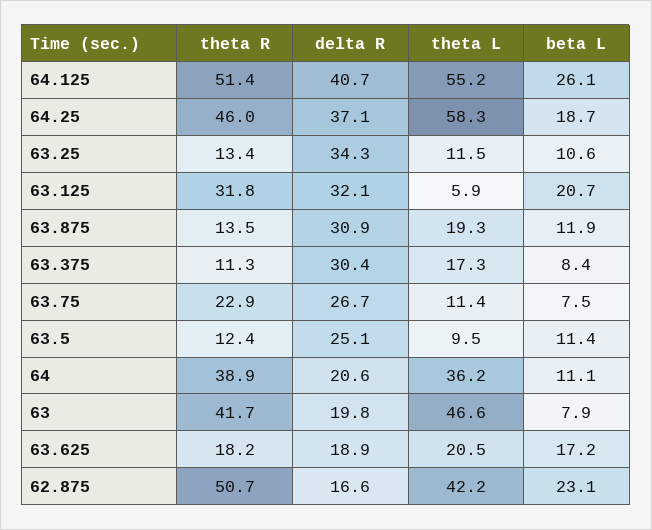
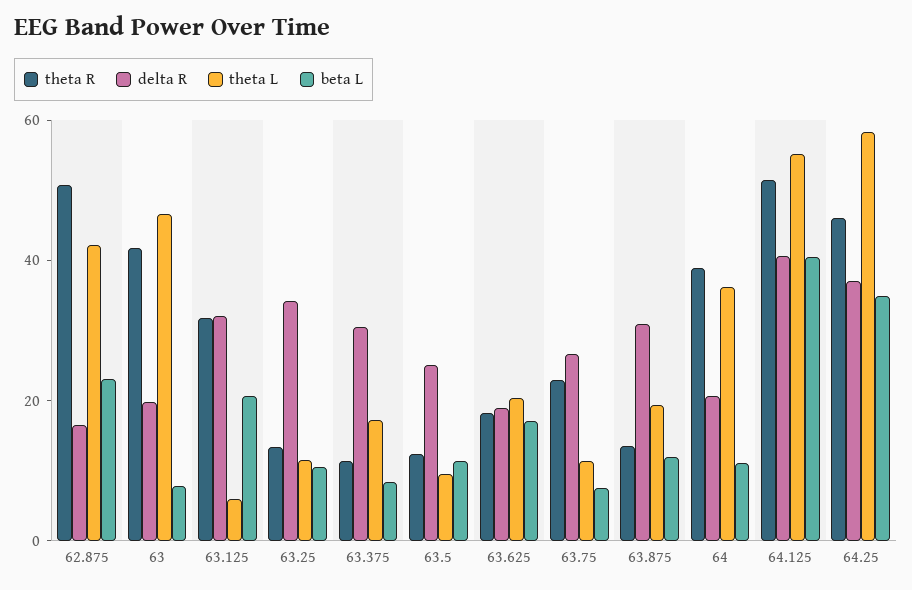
  {
    "theta R": {
      "64.125": 51.4,
      "64.25": 46,
      "63.25": 13.4,
      "63.125": 31.8,
      "63.875": 13.5,
      "63.375": 11.3,
      "63.75": 22.9,
      "63.5": 12.4,
      "64": 38.9,
      "63": 41.7,
      "63.625": 18.2,
      "62.875": 50.7
    },
    "delta R": {
      "64.125": 40.7,
      "64.25": 37.1,
      "63.25": 34.3,
      "63.125": 32.1,
      "63.875": 30.9,
      "63.375": 30.4,
      "63.75": 26.7,
      "63.5": 25.1,
      "64": 20.6,
      "63": 19.8,
      "63.625": 18.9,
      "62.875": 16.6
    },
    "theta L": {
      "64.125": 55.2,
      "64.25": 58.3,
      "63.25": 11.5,
      "63.125": 5.9,
      "63.875": 19.3,
      "63.375": 17.3,
      "63.75": 11.4,
      "63.5": 9.5,
      "64": 36.2,
      "63": 46.6,
      "63.625": 20.5,
      "62.875": 42.2
    },
    "beta L": {
-     "64.125": 26.1,
+     "64.125": 40,
-     "64.25": 18.7,
+     "64.25": 35,
      "63.25": 10.6,
      "63.125": 20.7,
      "63.875": 11.9,
      "63.375": 8.4,
      "63.75": 7.5,
      "63.5": 11.4,
      "64": 11.1,
      "63": 7.9,
      "63.625": 17.2,
      "62.875": 23.1
    }
  }

